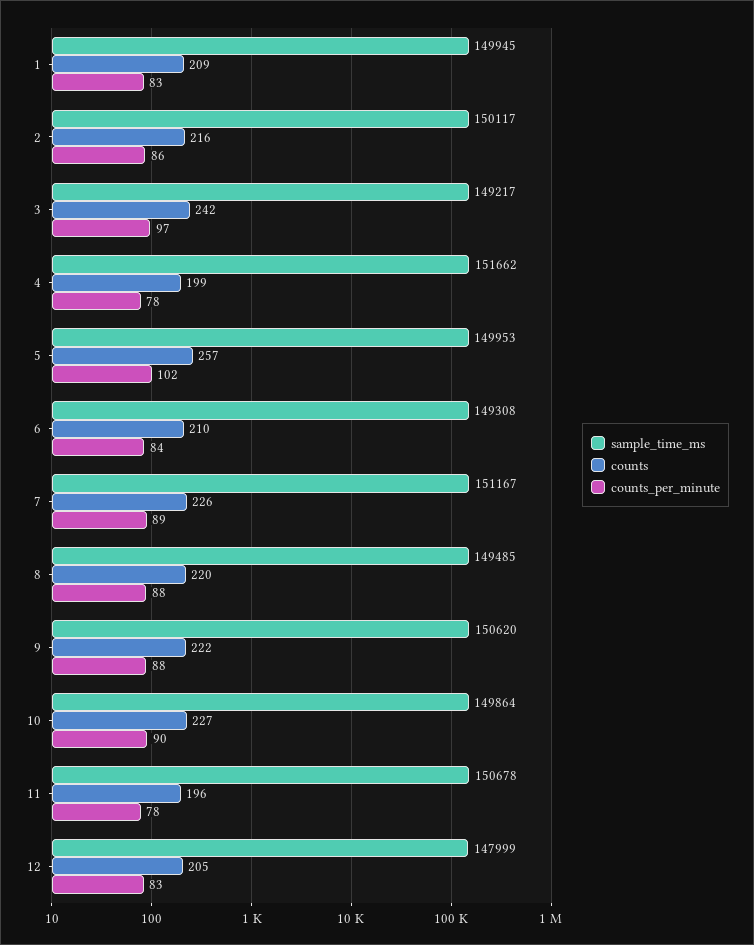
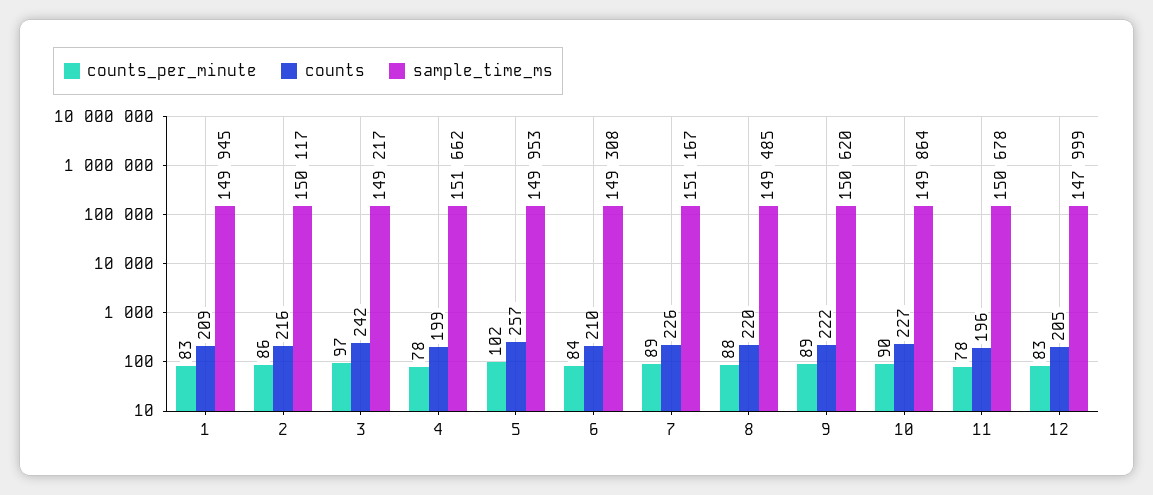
  {
    "sample_time_ms": {
      "1": 149945,
      "2": 150117,
      "3": 149217,
      "4": 151662,
      "5": 149953,
      "6": 149308,
      "7": 151167,
      "8": 149485,
      "9": 150620,
      "10": 149864,
      "11": 150678,
      "12": 147999
    },
    "counts": {
      "1": 209,
      "2": 216,
      "3": 242,
      "4": 199,
      "5": 257,
      "6": 210,
      "7": 226,
      "8": 220,
      "9": 222,
      "10": 227,
      "11": 196,
      "12": 205
    },
    "counts_per_minute": {
      "1": 83,
      "2": 86,
      "3": 97,
      "4": 78,
      "5": 102,
      "6": 84,
      "7": 89,
      "8": 88,
-     "9": 88,
+     "9": 89,
      "10": 90,
      "11": 78,
      "12": 83
    }
  }

